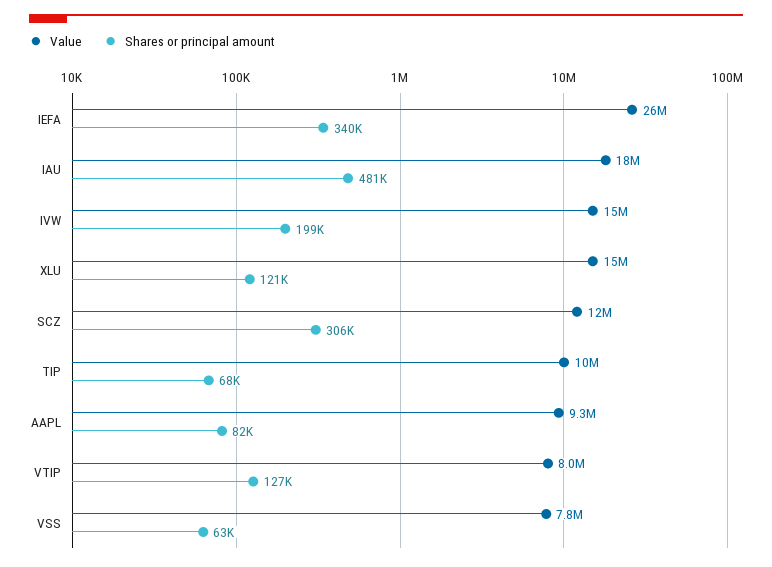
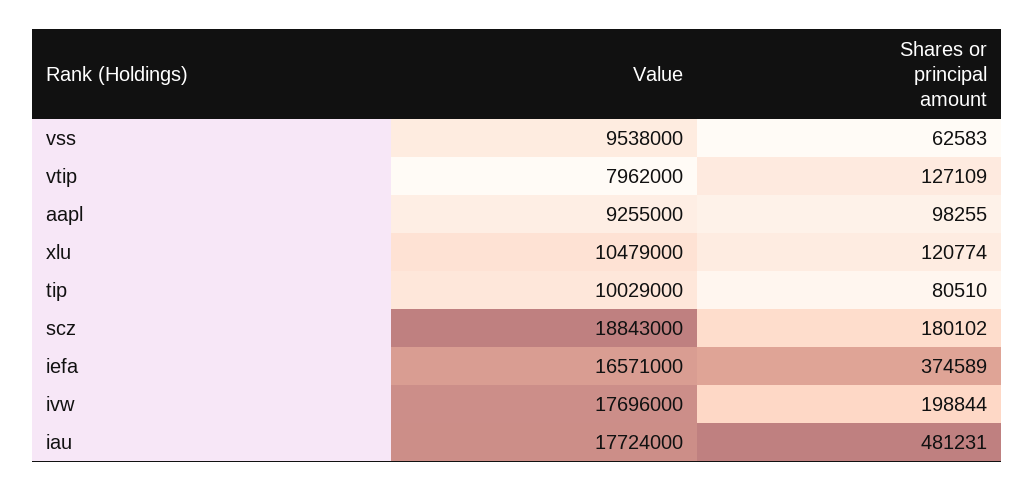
  {
    "Value": {
-     "IEFA": 26000000,
+     "IEFA": 16571000,
      "IAU": 17724000,
-     "IVW": 15000000,
+     "IVW": 17696000,
-     "XLU": 15000000,
+     "XLU": 10479000,
-     "SCZ": 12000000,
+     "SCZ": 18843000,
      "TIP": 10029000,
      "AAPL": 9255000,
      "VTIP": 7962000,
-     "VSS": 7800000
+     "VSS": 9538000
    },
    "Shares or principal amount": {
-     "IEFA": 340000,
+     "IEFA": 374589,
      "IAU": 481231,
      "IVW": 198844,
      "XLU": 120774,
-     "SCZ": 306000,
+     "SCZ": 180102,
-     "TIP": 68000,
+     "TIP": 80510,
-     "AAPL": 82000,
+     "AAPL": 98255,
      "VTIP": 127109,
      "VSS": 62583
    }
  }

